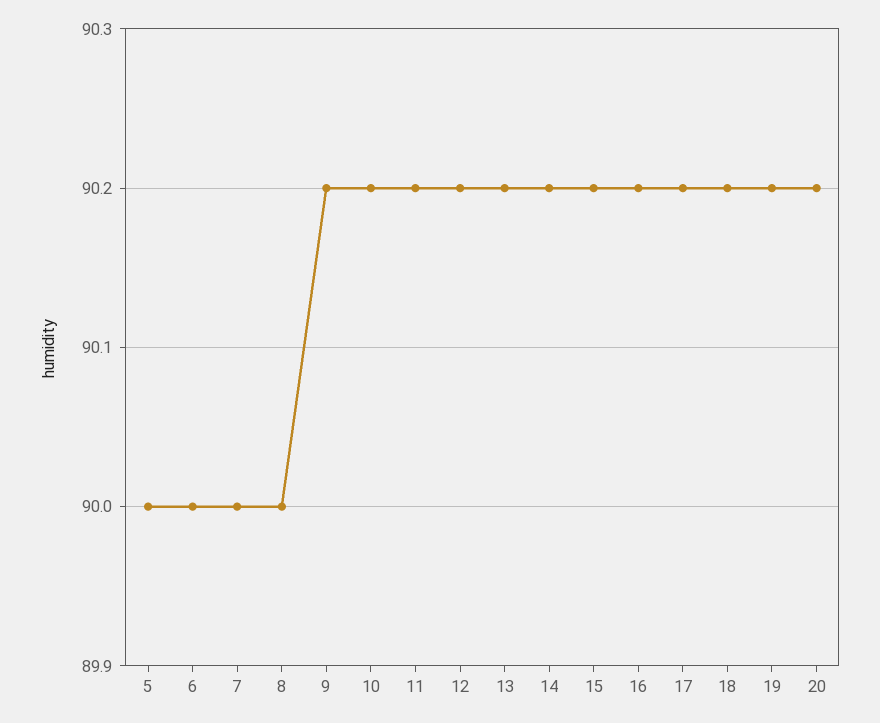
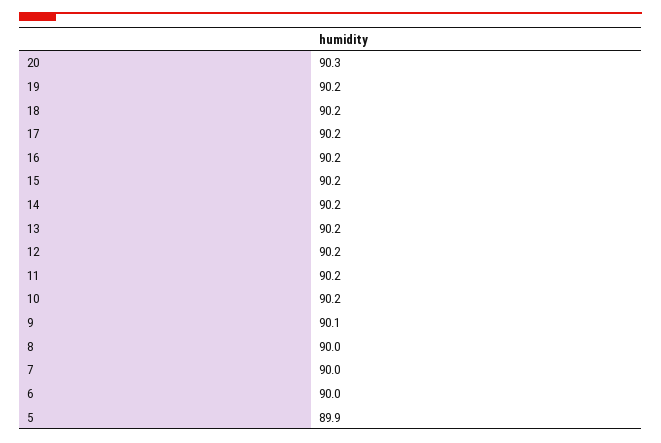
  {
-   "5": 90,
+   "5": 89.9,
    "6": 90,
    "7": 90,
    "8": 90,
-   "9": 90.2,
+   "9": 90.1,
    "10": 90.2,
    "11": 90.2,
    "12": 90.2,
    "13": 90.2,
    "14": 90.2,
    "15": 90.2,
    "16": 90.2,
    "17": 90.2,
    "18": 90.2,
    "19": 90.2,
-   "20": 90.2
+   "20": 90.3
  }

